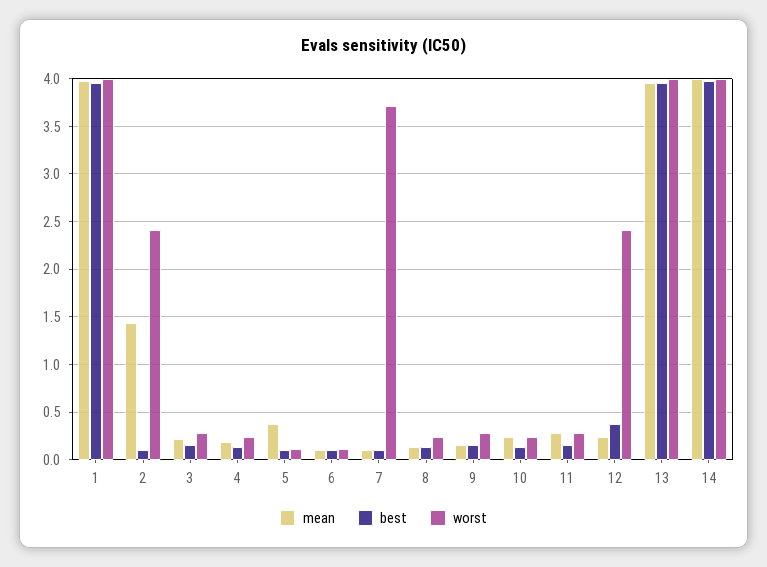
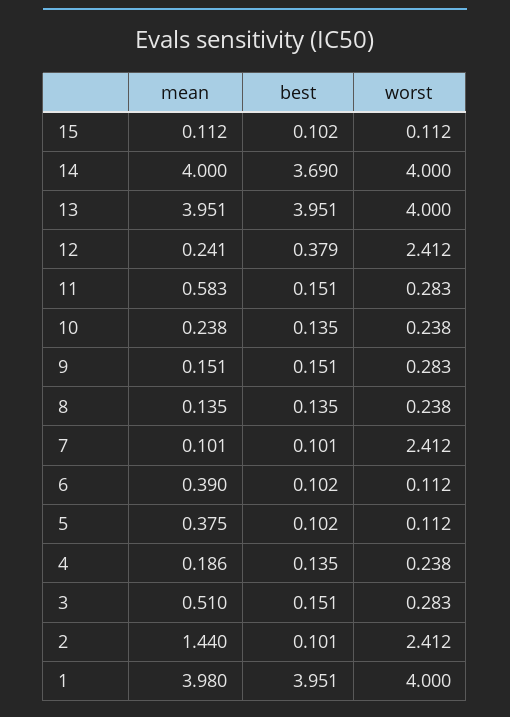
  {
    "mean": {
      "1": 3.98,
      "2": 1.44,
-     "3": 0.2,
+     "3": 0.51,
      "4": 0.186,
      "5": 0.375,
-     "6": 0.1,
+     "6": 0.39,
      "7": 0.101,
      "8": 0.135,
      "9": 0.151,
      "10": 0.238,
-     "11": 0.3,
+     "11": 0.583,
      "12": 0.241,
      "13": 3.951,
-     "14": 4
+     "14": 4,
+     "15": 0.112
    },
    "best": {
      "1": 3.951,
      "2": 0.101,
      "3": 0.151,
      "4": 0.135,
      "5": 0.102,
      "6": 0.102,
      "7": 0.101,
      "8": 0.135,
      "9": 0.151,
      "10": 0.135,
      "11": 0.151,
      "12": 0.379,
      "13": 3.951,
-     "14": 4
+     "14": 3.69,
+     "15": 0.102
    },
    "worst": {
      "1": 4,
      "2": 2.412,
      "3": 0.283,
      "4": 0.238,
      "5": 0.112,
      "6": 0.112,
-     "7": 3.7,
+     "7": 2.412,
      "8": 0.238,
      "9": 0.283,
      "10": 0.238,
      "11": 0.283,
      "12": 2.412,
      "13": 4,
-     "14": 4
+     "14": 4,
+     "15": 0.112
    }
  }

